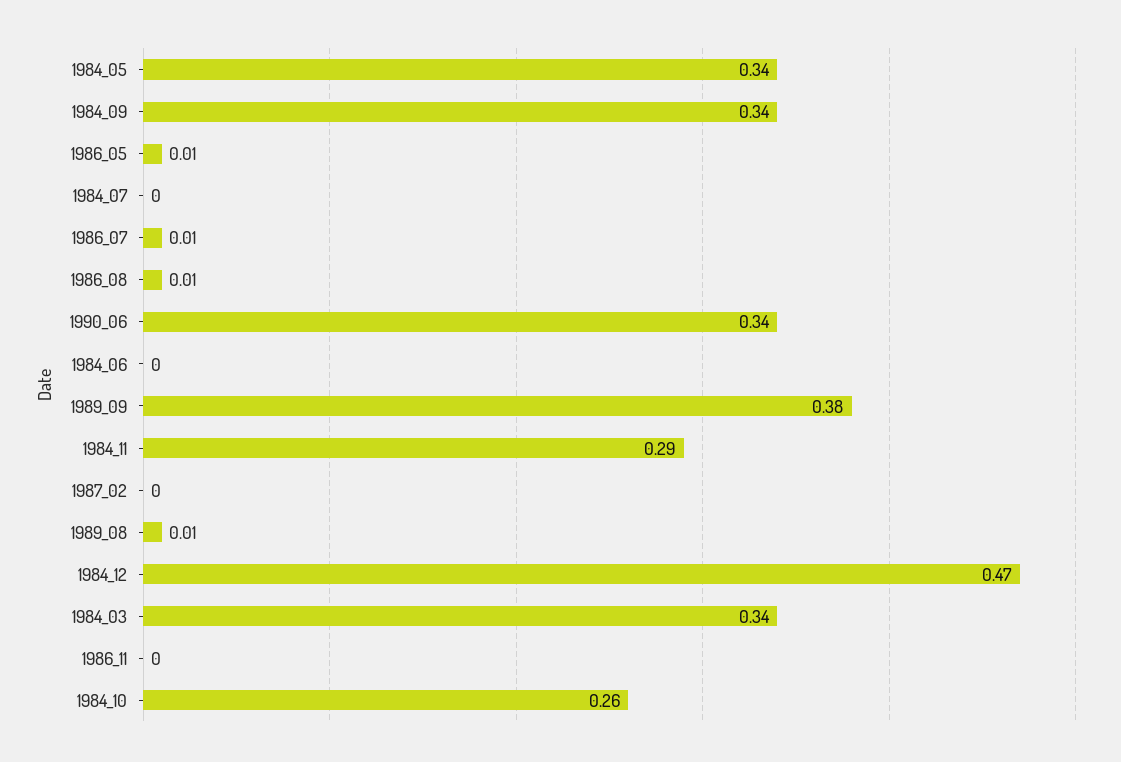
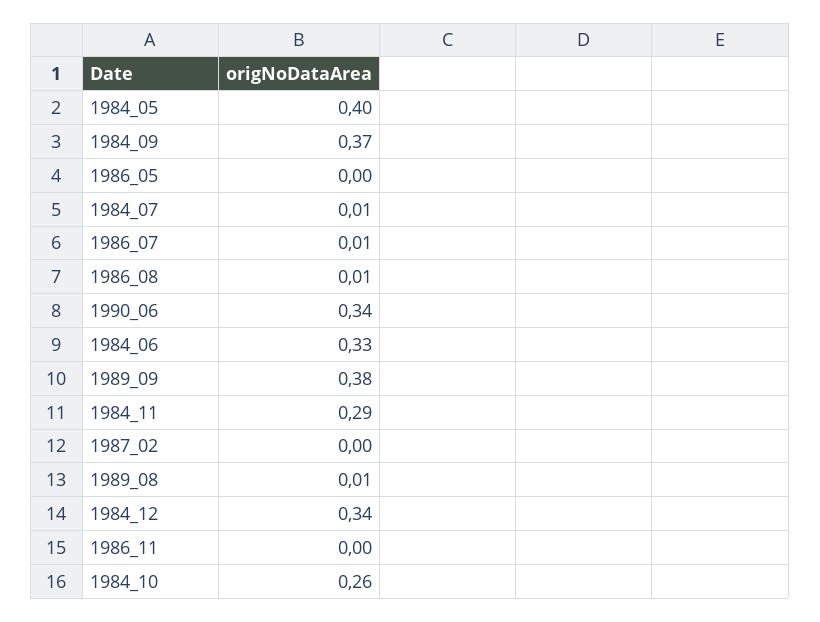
  {
-   "1984_05": 0.34,
+   "1984_05": 0.4,
-   "1984_09": 0.34,
+   "1984_09": 0.37,
-   "1986_05": 0.01,
+   "1986_05": 0,
-   "1984_07": 0,
+   "1984_07": 0.01,
    "1986_07": 0.01,
    "1986_08": 0.01,
    "1990_06": 0.34,
-   "1984_06": 0,
+   "1984_06": 0.33,
    "1989_09": 0.38,
    "1984_11": 0.29,
    "1987_02": 0,
    "1989_08": 0.01,
-   "1984_12": 0.47,
+   "1984_12": 0.34,
-   "1984_03": 0.34,
    "1986_11": 0,
    "1984_10": 0.26
  }

